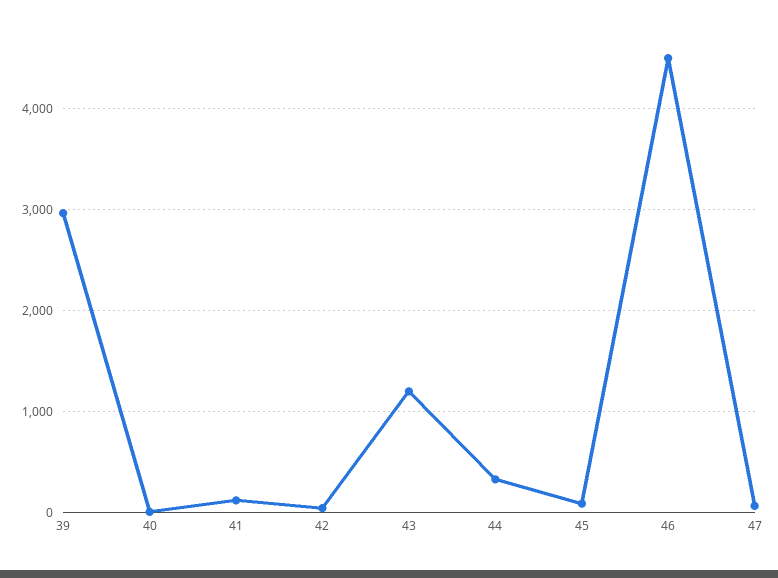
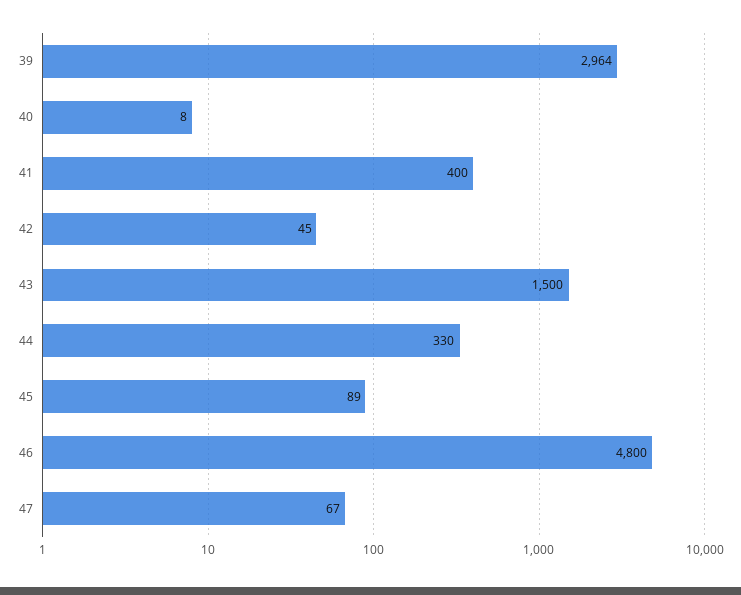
  {
    "39": 2964,
    "40": 8,
-   "41": 100,
+   "41": 400,
    "42": 45,
-   "43": 1200,
+   "43": 1500,
    "44": 330,
    "45": 89,
-   "46": 4500,
+   "46": 4800,
    "47": 67
  }

